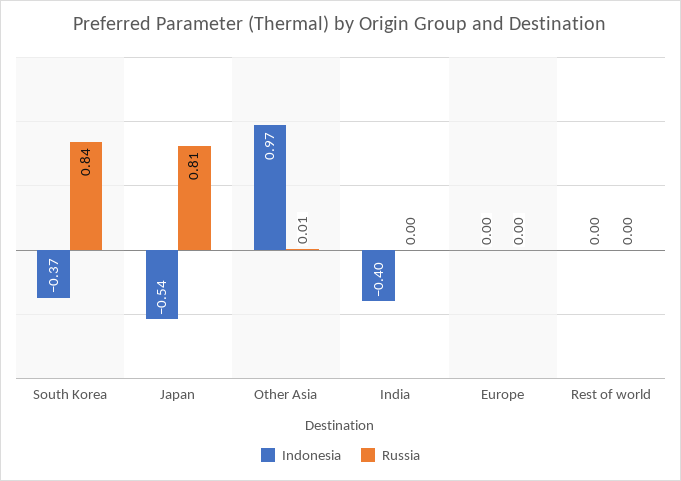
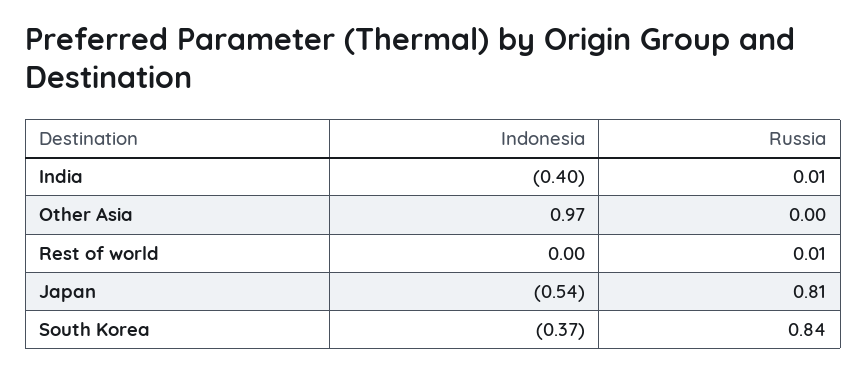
  {
    "Indonesia": {
      "South Korea": -0.37,
      "Japan": -0.54,
      "Other Asia": 0.97,
      "India": -0.4,
-     "Europe": 0,
      "Rest of world": 0
    },
    "Russia": {
      "South Korea": 0.84,
      "Japan": 0.81,
-     "Other Asia": 0.01,
+     "Other Asia": 0,
-     "India": 0,
+     "India": 0.01,
-     "Europe": 0,
-     "Rest of world": 0
+     "Rest of world": 0.01
    }
  }

